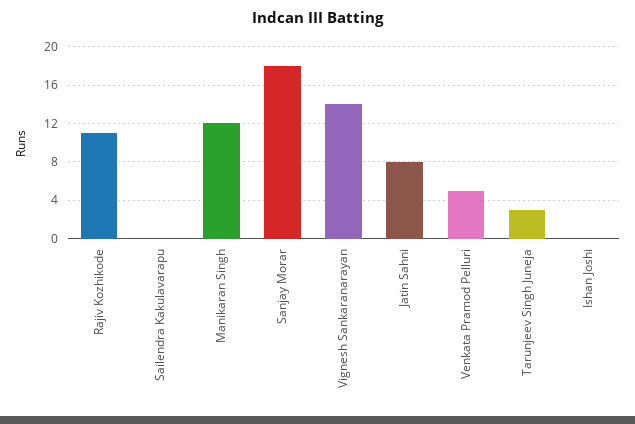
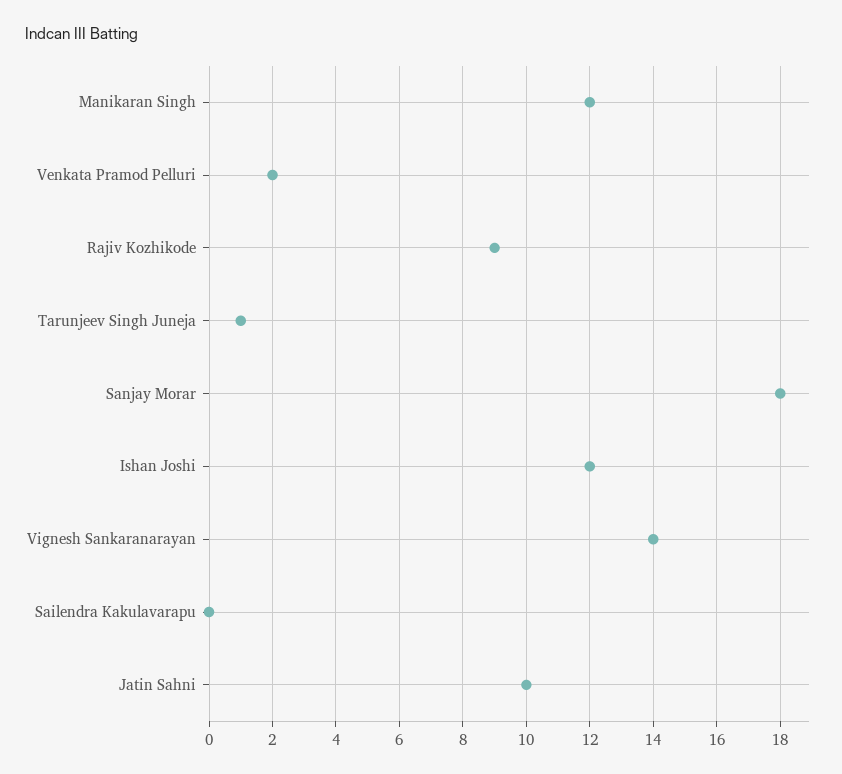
  {
-   "Rajiv Kozhikode": 11,
+   "Rajiv Kozhikode": 9,
    "Sailendra Kakulavarapu": 0,
    "Manikaran Singh": 12,
    "Sanjay Morar": 18,
    "Vignesh Sankaranarayan": 14,
-   "Jatin Sahni": 8,
+   "Jatin Sahni": 10,
-   "Venkata Pramod Pelluri": 5,
+   "Venkata Pramod Pelluri": 2,
-   "Tarunjeev Singh Juneja": 3,
+   "Tarunjeev Singh Juneja": 1,
-   "Ishan Joshi": 0
+   "Ishan Joshi": 12
  }

